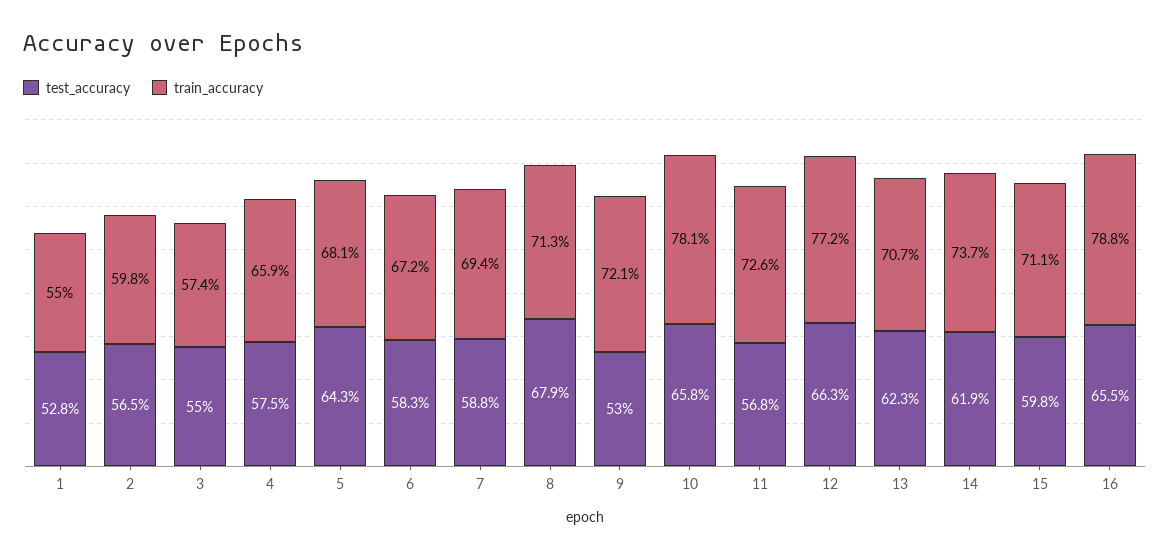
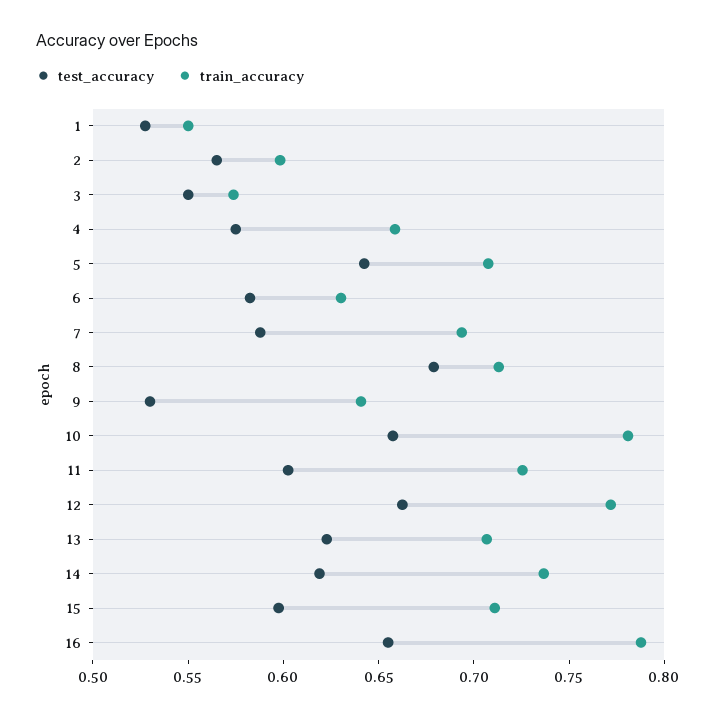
  {
    "test_accuracy": {
      "1": 0.528,
      "2": 0.565,
      "3": 0.55,
      "4": 0.575,
      "5": 0.643,
      "6": 0.583,
      "7": 0.588,
      "8": 0.679,
      "9": 0.53,
      "10": 0.658,
-     "11": 0.568,
+     "11": 0.6,
      "12": 0.663,
      "13": 0.623,
      "14": 0.619,
      "15": 0.598,
      "16": 0.655
    },
    "train_accuracy": {
      "1": 0.55,
      "2": 0.598,
      "3": 0.574,
      "4": 0.659,
-     "5": 0.681,
+     "5": 0.71,
-     "6": 0.672,
+     "6": 0.63,
      "7": 0.694,
      "8": 0.713,
-     "9": 0.721,
+     "9": 0.64,
      "10": 0.781,
      "11": 0.726,
      "12": 0.772,
      "13": 0.707,
      "14": 0.737,
      "15": 0.711,
      "16": 0.788
    }
  }

